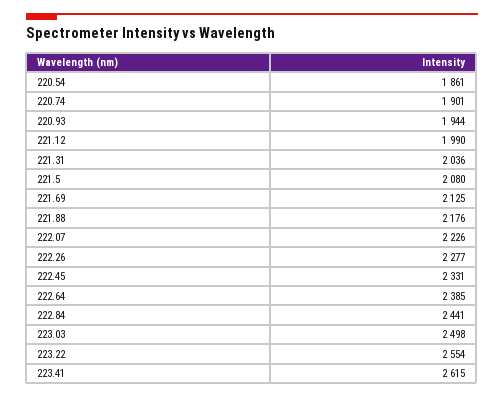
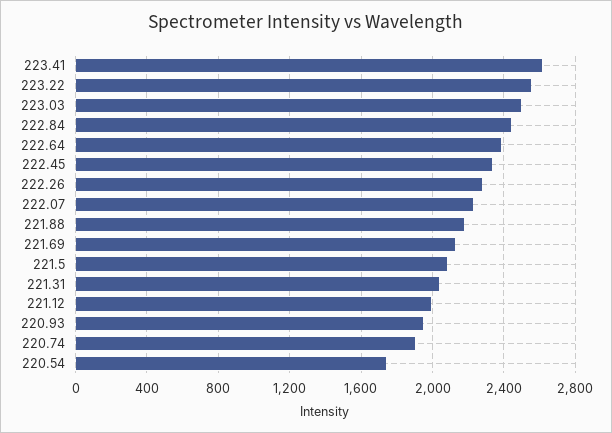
  {
-   "220.54": 1861,
+   "220.54": 1750,
    "220.74": 1901,
    "220.93": 1944,
    "221.12": 1990,
    "221.31": 2036,
    "221.5": 2080,
    "221.69": 2125,
    "221.88": 2176,
    "222.07": 2226,
    "222.26": 2277,
    "222.45": 2331,
    "222.64": 2385,
    "222.84": 2441,
    "223.03": 2498,
    "223.22": 2554,
    "223.41": 2615
  }

